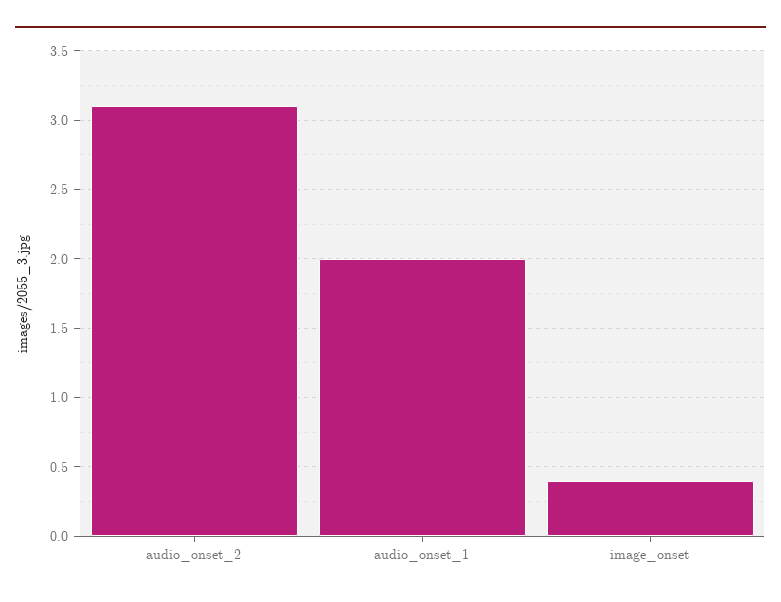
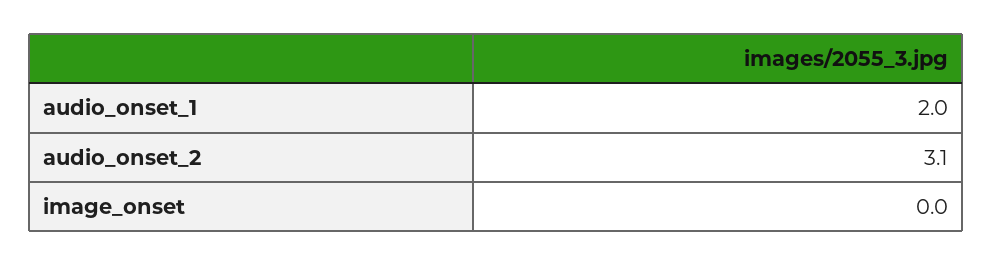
  {
    "audio_onset_2": 3.1,
    "audio_onset_1": 2,
-   "image_onset": 0.4
+   "image_onset": 0
  }

